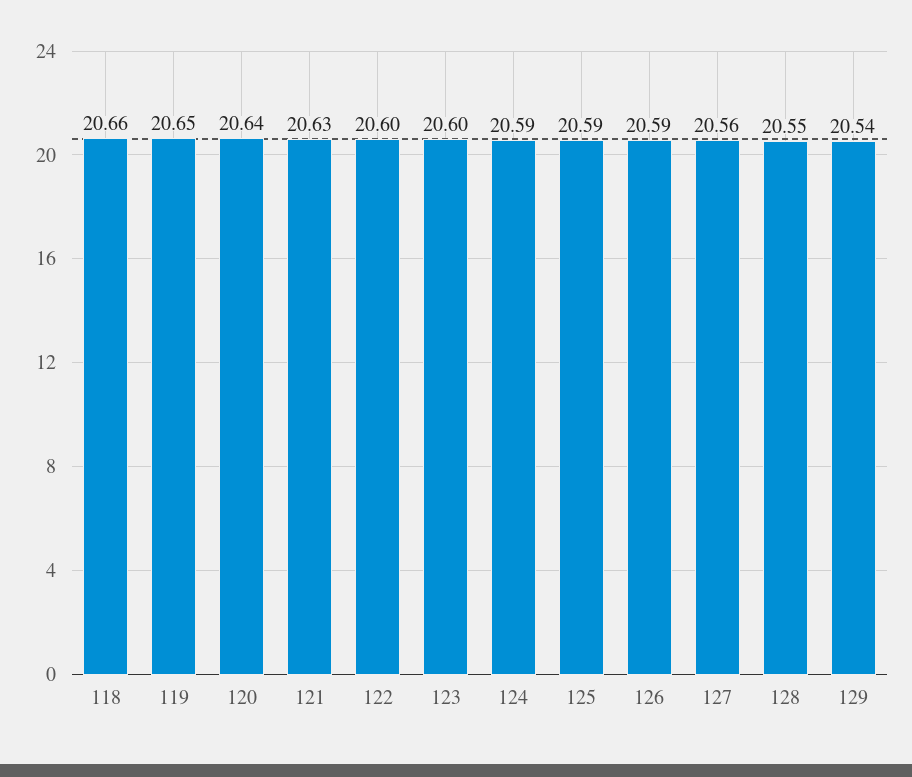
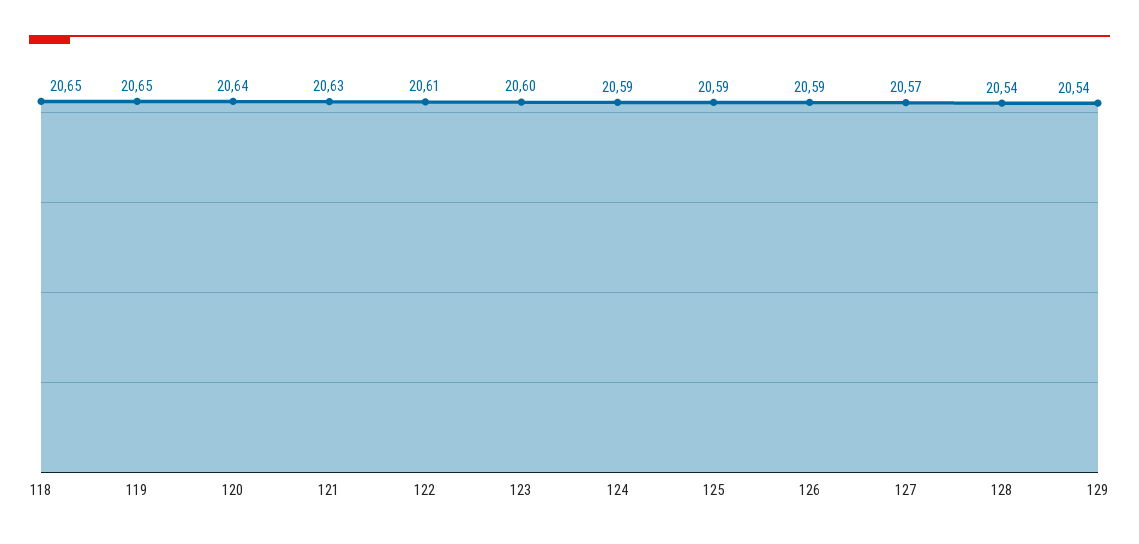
  {
-   "118": 20.66,
+   "118": 20.65,
    "119": 20.65,
    "120": 20.64,
    "121": 20.63,
-   "122": 20.6,
+   "122": 20.61,
    "123": 20.6,
    "124": 20.59,
    "125": 20.59,
    "126": 20.59,
-   "127": 20.56,
+   "127": 20.57,
-   "128": 20.55,
+   "128": 20.54,
    "129": 20.54
  }

